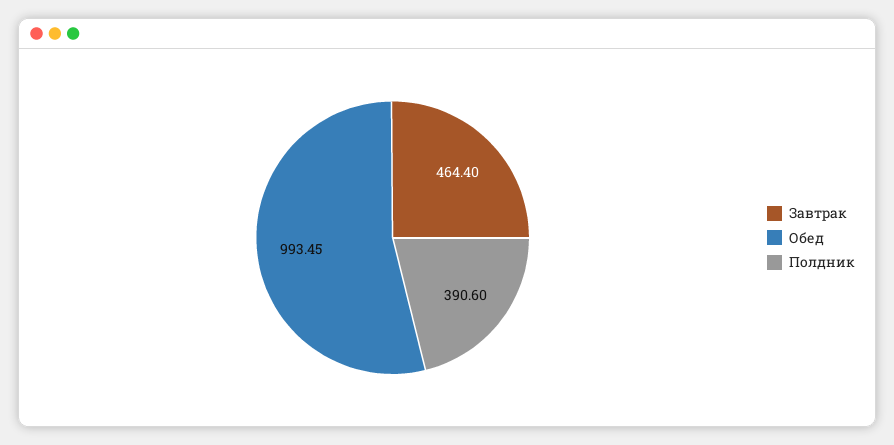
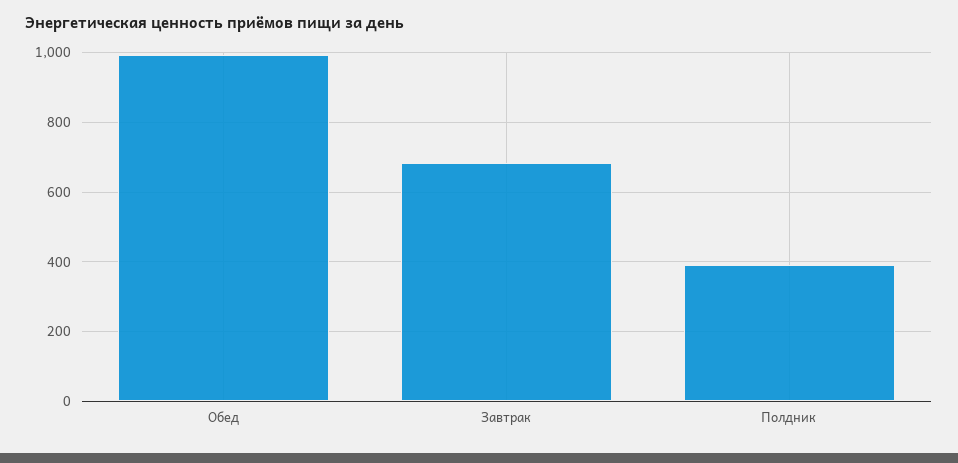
  {
-   "Завтрак": 464.4,
+   "Завтрак": 680,
    "Обед": 993.45,
    "Полдник": 390.6
  }

